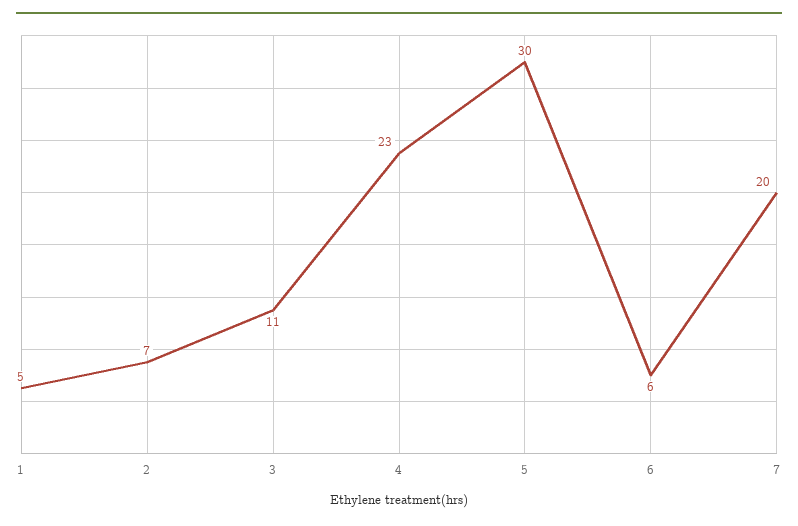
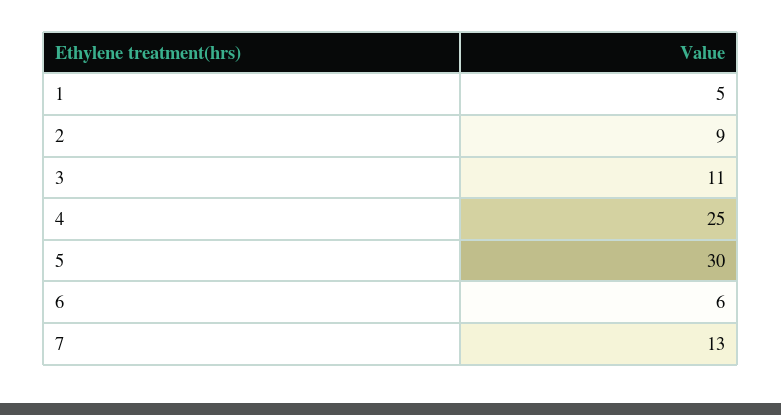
  {
    "1": 5,
-   "2": 7,
+   "2": 9,
    "3": 11,
-   "4": 23,
+   "4": 25,
    "5": 30,
    "6": 6,
-   "7": 20
+   "7": 13
  }

